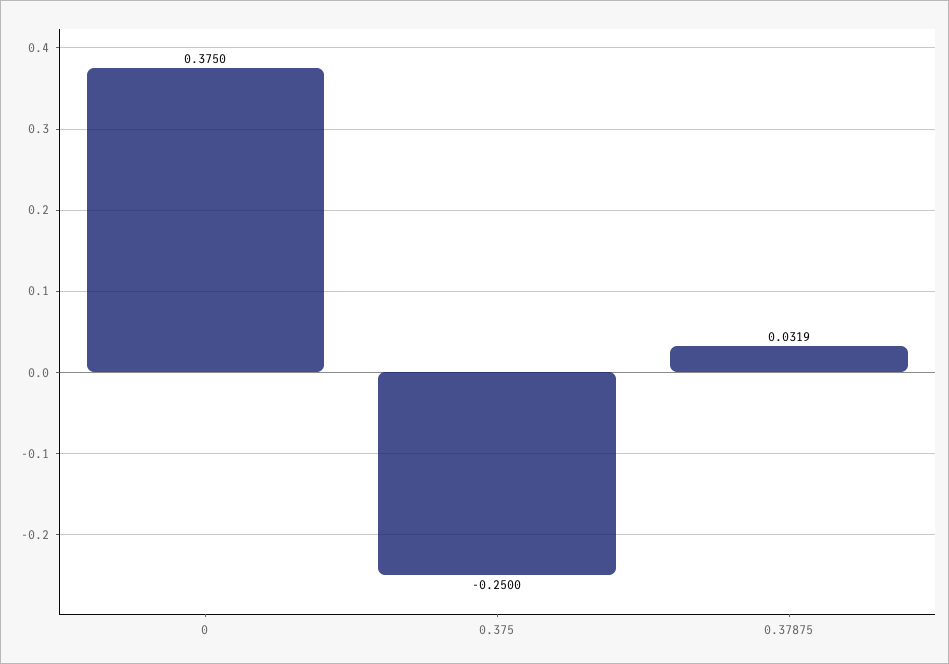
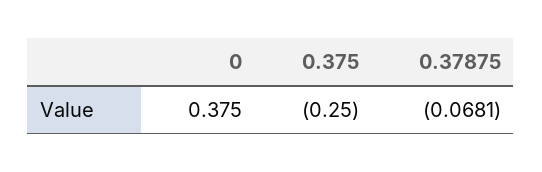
  {
    "0": 0.375,
    "0.375": -0.25,
-   "0.37875": 0.0319
+   "0.37875": -0.0681
  }

